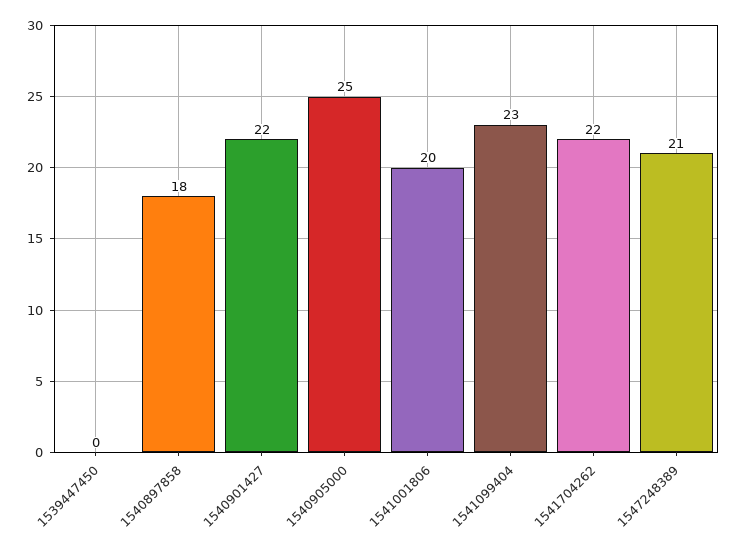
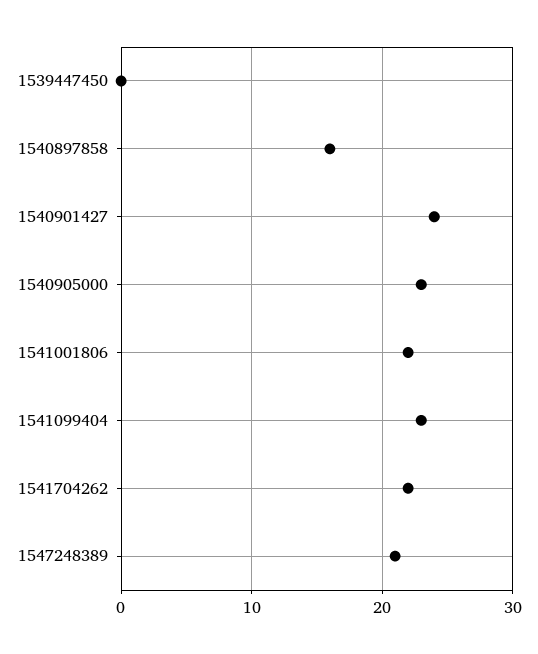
  {
    "1539447450": 0,
-   "1540897858": 18,
+   "1540897858": 16,
-   "1540901427": 22,
+   "1540901427": 24,
-   "1540905000": 25,
+   "1540905000": 23,
-   "1541001806": 20,
+   "1541001806": 22,
    "1541099404": 23,
    "1541704262": 22,
    "1547248389": 21
  }

